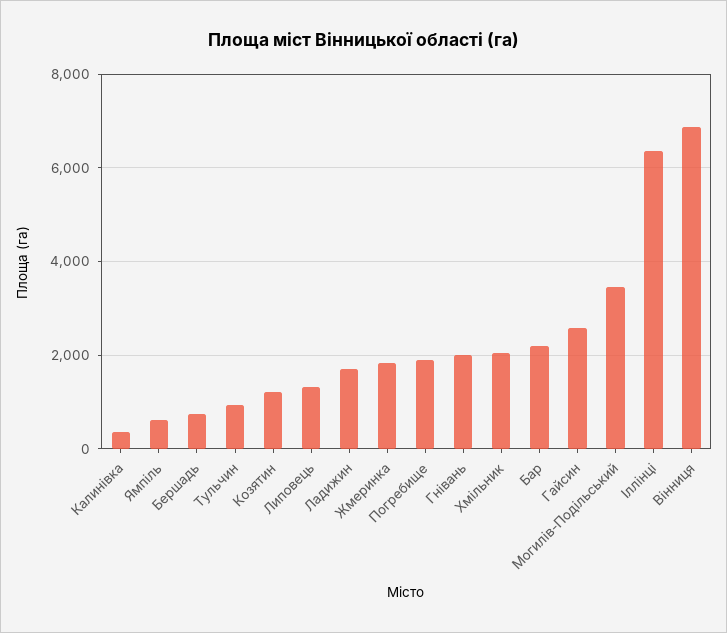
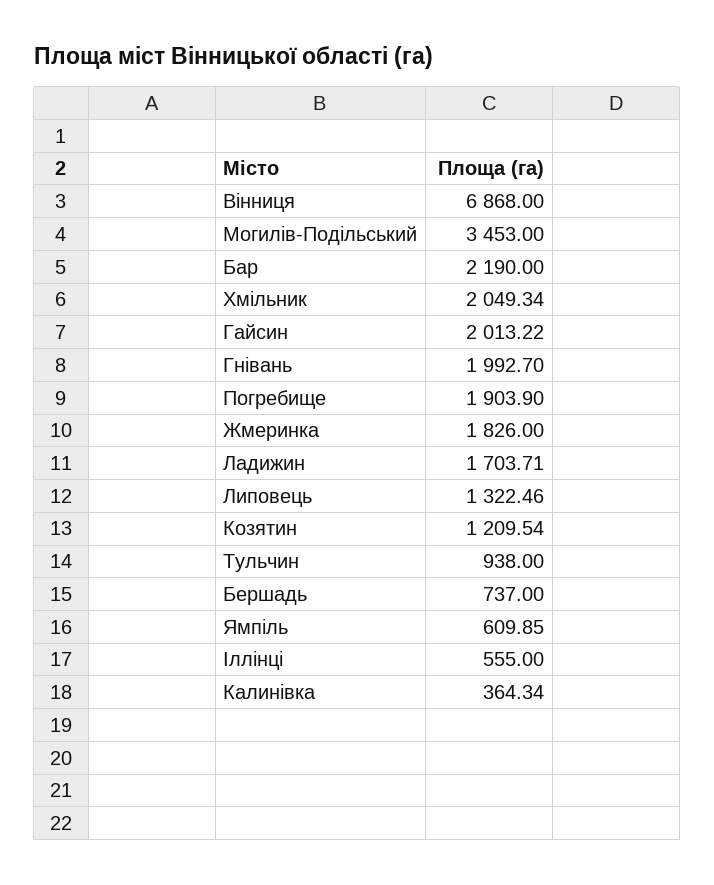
  {
    "Калинівка": 364.34,
    "Ямпіль": 609.85,
    "Бершадь": 737,
    "Тульчин": 938,
    "Козятин": 1209.54,
    "Липовець": 1322.46,
    "Ладижин": 1703.71,
    "Жмеринка": 1826,
    "Погребище": 1903.9,
    "Гнівань": 1992.7,
    "Хмільник": 2049.34,
    "Бар": 2190,
-   "Гайсин": 2600,
+   "Гайсин": 2013.22,
    "Могилів-Подільський": 3453,
-   "Іллінці": 6400,
+   "Іллінці": 555,
    "Вінниця": 6868
  }

